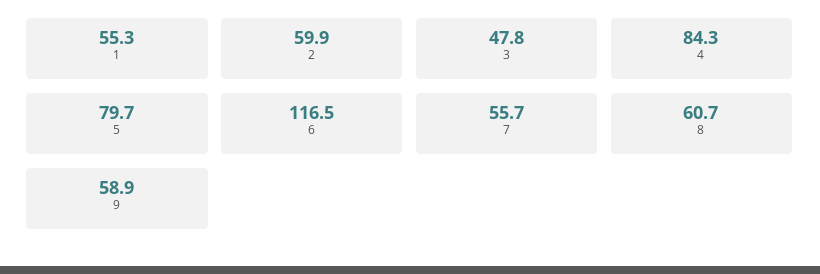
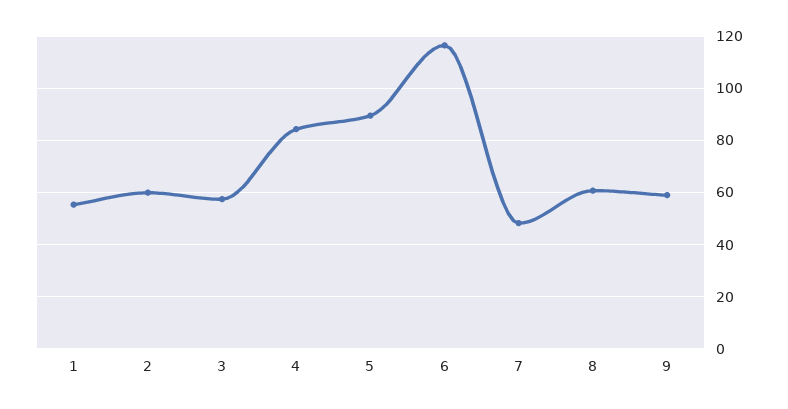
  {
    "1": 55.3,
    "2": 59.9,
-   "3": 47.8,
+   "3": 57.5,
    "4": 84.3,
-   "5": 79.7,
+   "5": 90,
    "6": 116.5,
-   "7": 55.7,
+   "7": 47.5,
    "8": 60.7,
    "9": 58.9
  }

